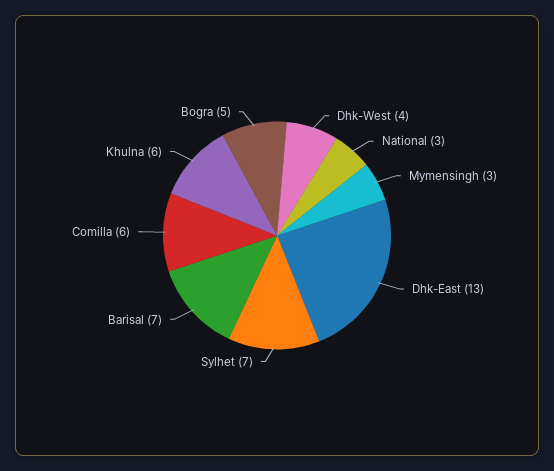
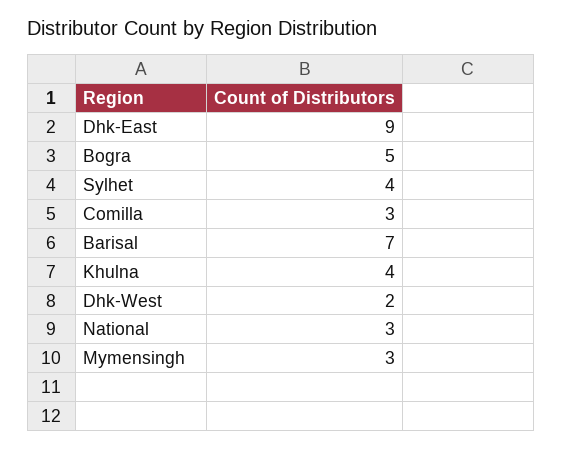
  {
-   "Dhk-West": 4,
+   "Dhk-West": 2,
    "National": 3,
    "Mymensingh": 3,
-   "Dhk-East": 13,
+   "Dhk-East": 9,
-   "Sylhet": 7,
+   "Sylhet": 4,
    "Barisal": 7,
-   "Comilla": 6,
+   "Comilla": 3,
-   "Khulna": 6,
+   "Khulna": 4,
    "Bogra": 5
  }

